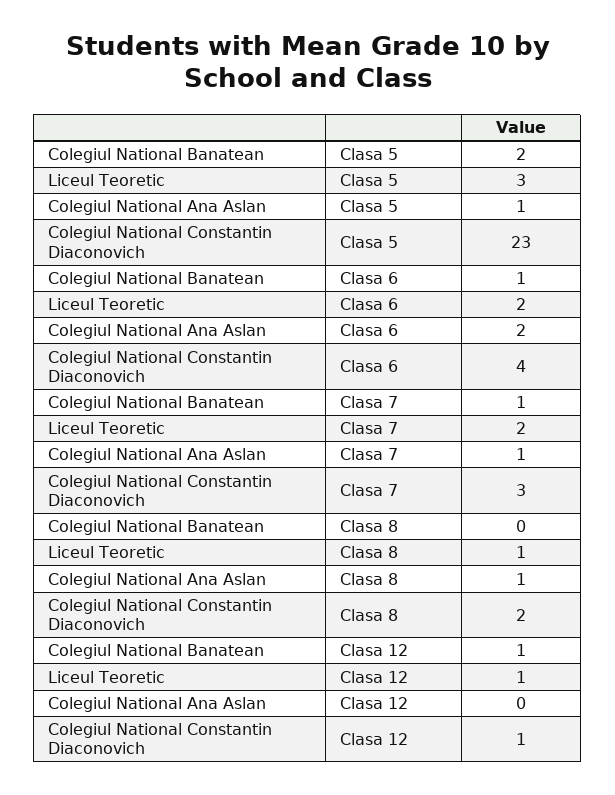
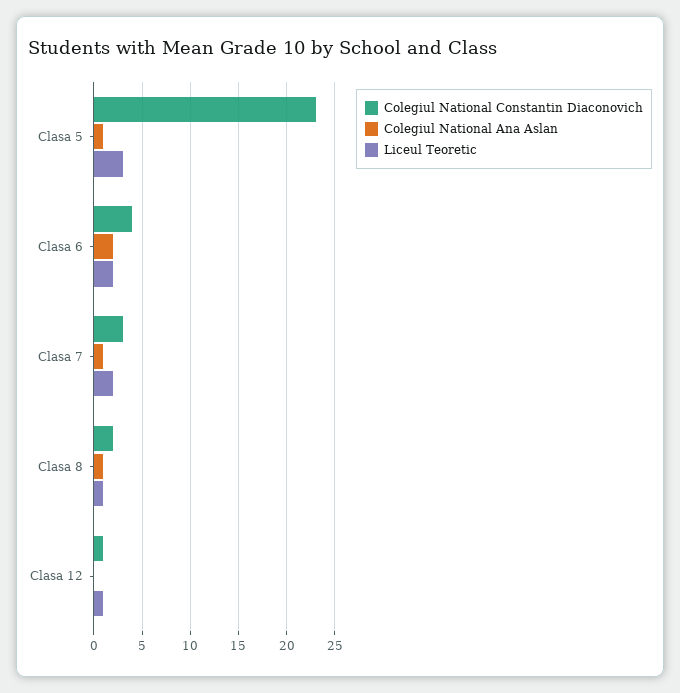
  {
-   "Colegiul National Banatean": {
-     "Clasa 5": 2,
-     "Clasa 6": 1,
-     "Clasa 7": 1,
-     "Clasa 8": 0,
-     "Clasa 12": 1
-   },
    "Liceul Teoretic": {
      "Clasa 5": 3,
      "Clasa 6": 2,
      "Clasa 7": 2,
      "Clasa 8": 1,
      "Clasa 12": 1
    },
    "Colegiul National Ana Aslan": {
      "Clasa 5": 1,
      "Clasa 6": 2,
      "Clasa 7": 1,
      "Clasa 8": 1,
      "Clasa 12": 0
    },
    "Colegiul National Constantin Diaconovich": {
      "Clasa 5": 23,
      "Clasa 6": 4,
      "Clasa 7": 3,
      "Clasa 8": 2,
      "Clasa 12": 1
    }
  }

